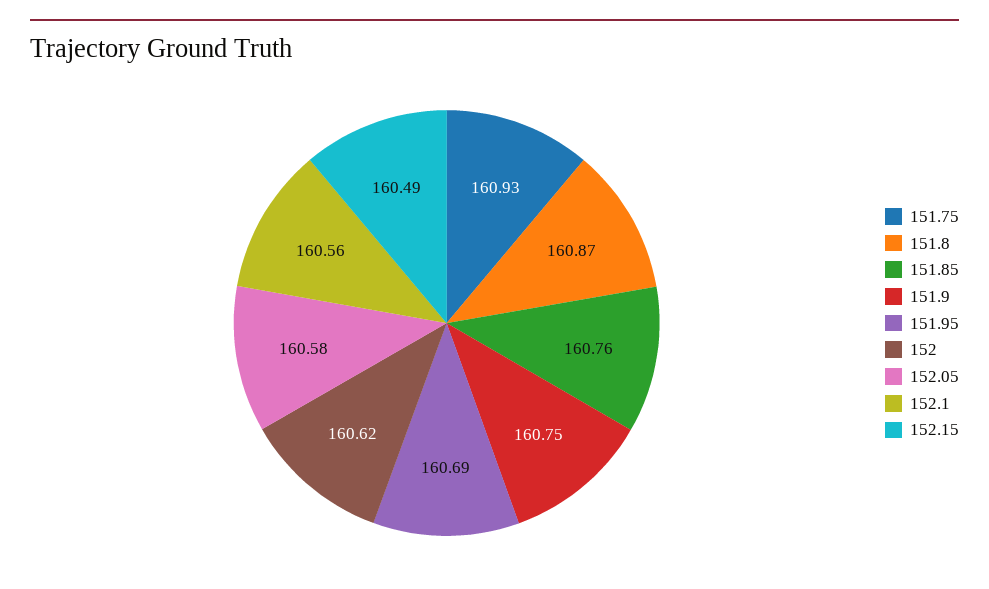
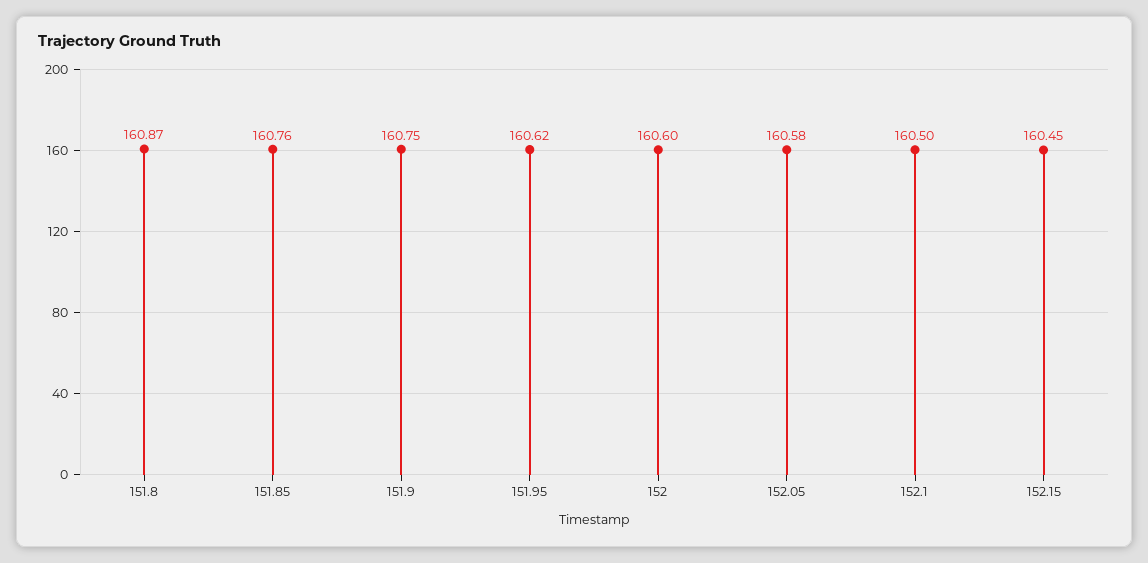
  {
-   "151.75": 160.93,
    "151.8": 160.87,
    "151.85": 160.76,
    "151.9": 160.75,
-   "151.95": 160.69,
+   "151.95": 160.62,
-   "152": 160.62,
+   "152": 160.6,
    "152.05": 160.58,
-   "152.1": 160.56,
+   "152.1": 160.5,
-   "152.15": 160.49
+   "152.15": 160.45
  }

